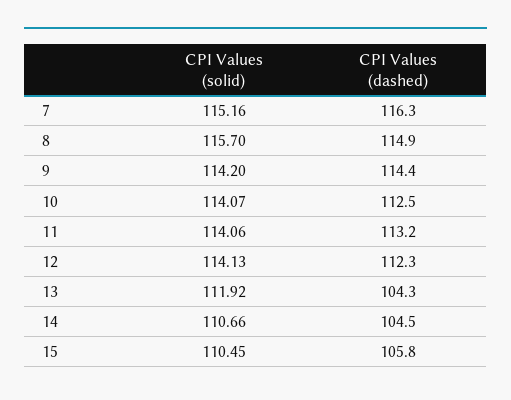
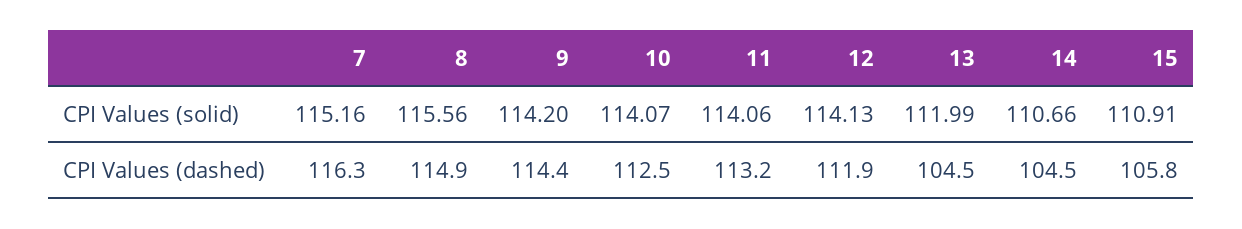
  {
    "CPI Values (solid)": {
      "7": 115.16,
-     "8": 115.7,
+     "8": 115.56,
      "9": 114.2,
      "10": 114.07,
      "11": 114.06,
      "12": 114.13,
-     "13": 111.92,
+     "13": 111.99,
      "14": 110.66,
-     "15": 110.45
+     "15": 110.91
    },
    "CPI Values (dashed)": {
      "7": 116.3,
      "8": 114.9,
      "9": 114.4,
      "10": 112.5,
      "11": 113.2,
-     "12": 112.3,
+     "12": 111.9,
-     "13": 104.3,
+     "13": 104.5,
      "14": 104.5,
      "15": 105.8
    }
  }

